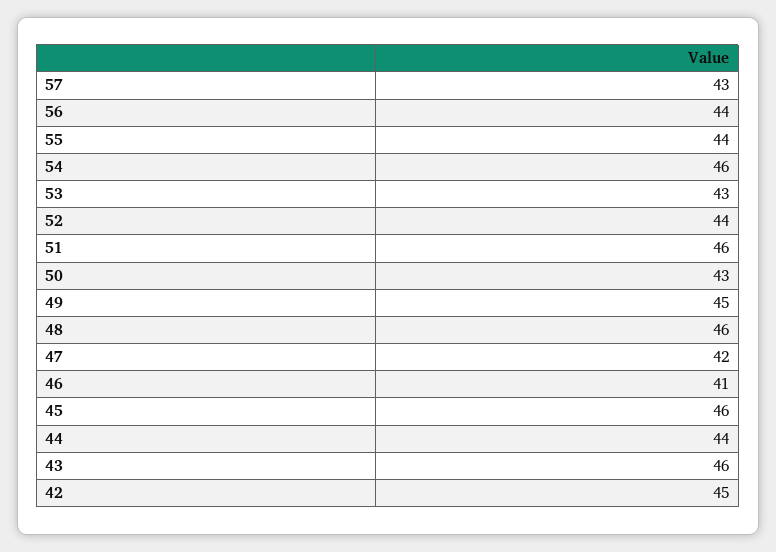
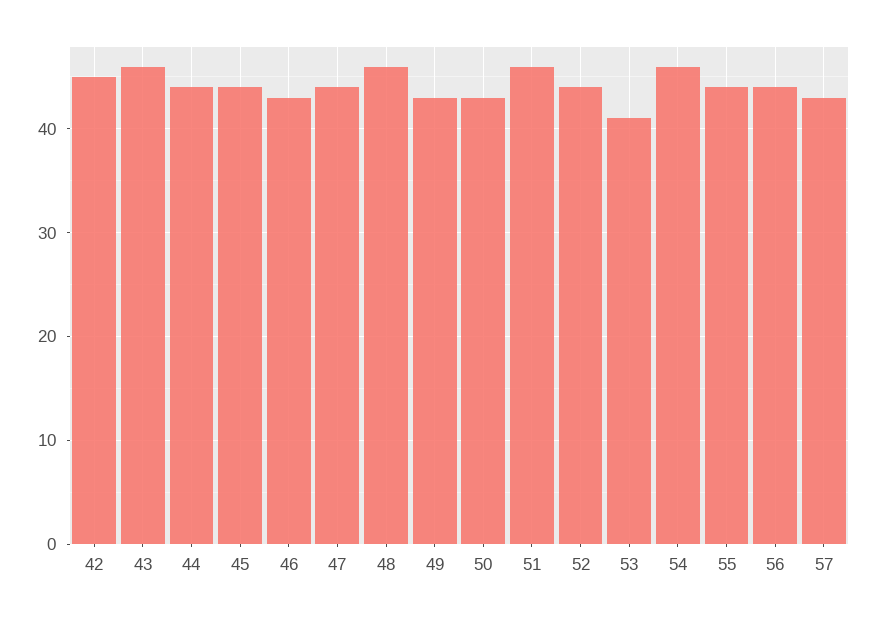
  {
    "57": 43,
    "56": 44,
    "55": 44,
    "54": 46,
-   "53": 43,
+   "53": 41,
    "52": 44,
    "51": 46,
    "50": 43,
-   "49": 45,
+   "49": 43,
    "48": 46,
-   "47": 42,
+   "47": 44,
-   "46": 41,
+   "46": 43,
-   "45": 46,
+   "45": 44,
    "44": 44,
    "43": 46,
    "42": 45
  }

